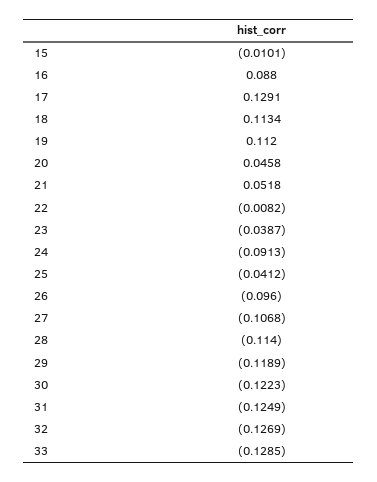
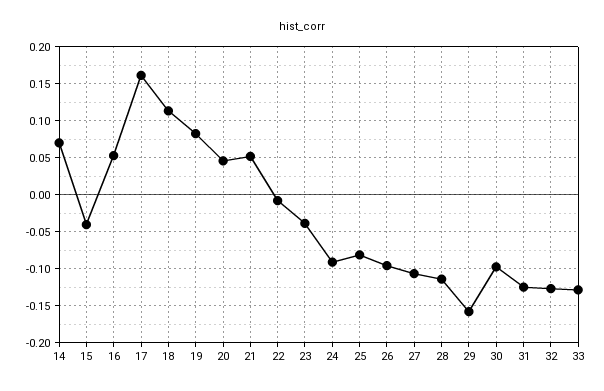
  {
-   "15": -0.0101,
+   "15": -0.04,
-   "16": 0.088,
+   "16": 0.05,
-   "17": 0.1291,
+   "17": 0.16,
    "18": 0.1134,
-   "19": 0.112,
+   "19": 0.08,
    "20": 0.0458,
    "21": 0.0518,
    "22": -0.0082,
    "23": -0.0387,
    "24": -0.0913,
-   "25": -0.0412,
+   "25": -0.08,
    "26": -0.096,
    "27": -0.1068,
    "28": -0.114,
-   "29": -0.1189,
+   "29": -0.16,
-   "30": -0.1223,
+   "30": -0.1,
    "31": -0.1249,
    "32": -0.1269,
-   "33": -0.1285
+   "33": -0.1285,
+   "14": 0.07
  }

